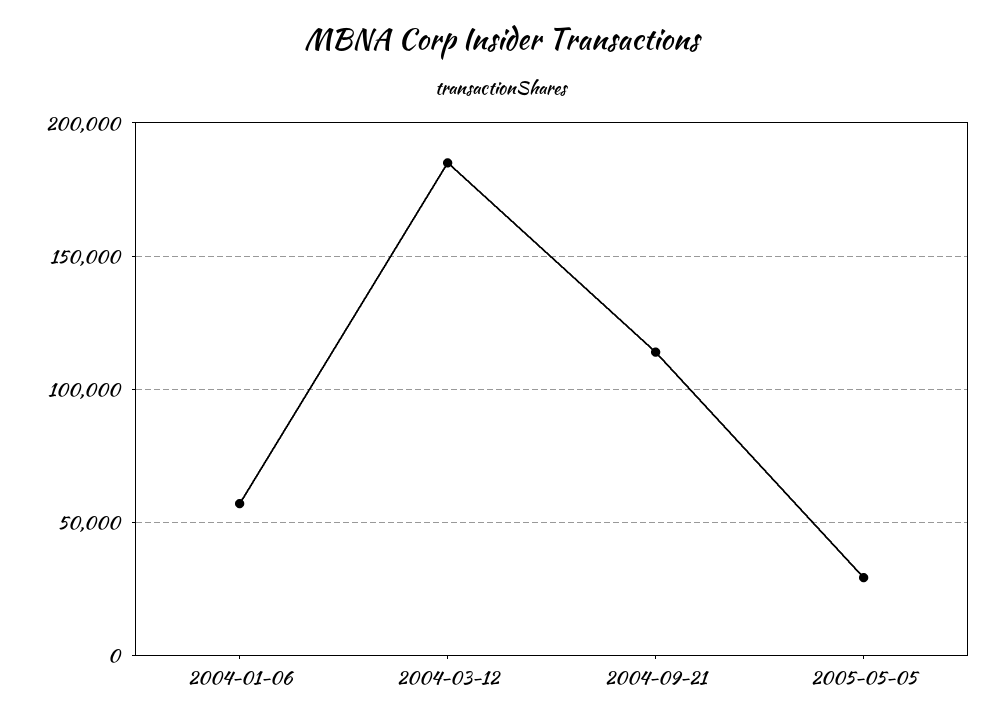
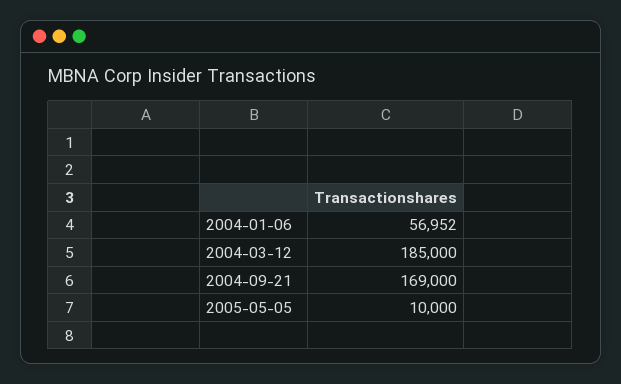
  {
    "2004-01-06": 56952,
    "2004-03-12": 185000,
-   "2004-09-21": 115000,
+   "2004-09-21": 169000,
-   "2005-05-05": 30000
+   "2005-05-05": 10000
  }

